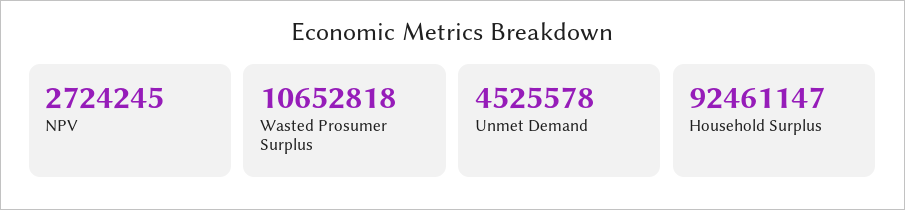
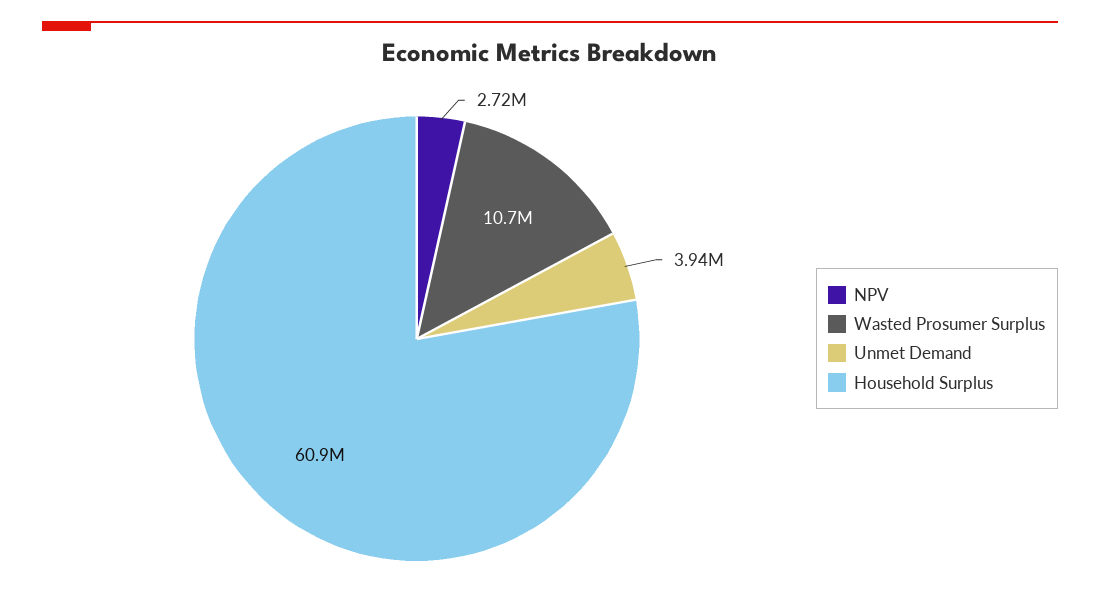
  {
    "NPV": 2724245,
    "Wasted Prosumer Surplus": 10652818,
-   "Unmet Demand": 4525578,
+   "Unmet Demand": 3940000,
-   "Household Surplus": 92461147
+   "Household Surplus": 60900000
  }

